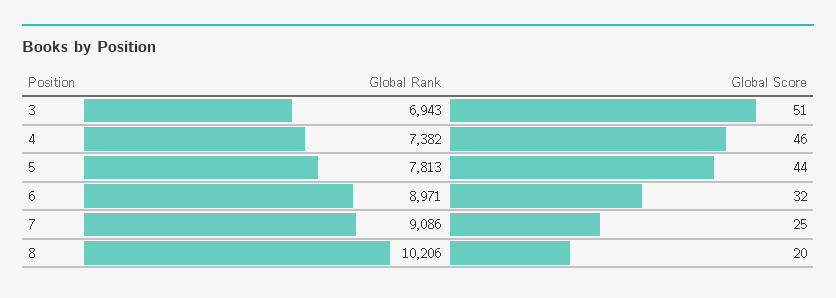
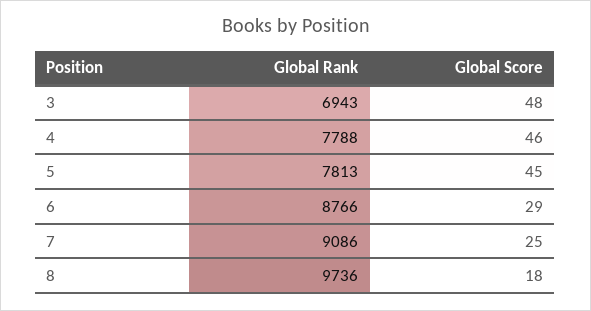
  {
    "Global Rank": {
      "3": 6943,
-     "4": 7382,
+     "4": 7788,
      "5": 7813,
-     "6": 8971,
+     "6": 8766,
      "7": 9086,
-     "8": 10206
+     "8": 9736
    },
    "Global Score": {
-     "3": 51,
+     "3": 48,
      "4": 46,
-     "5": 44,
+     "5": 45,
-     "6": 32,
+     "6": 29,
      "7": 25,
-     "8": 20
+     "8": 18
    }
  }

